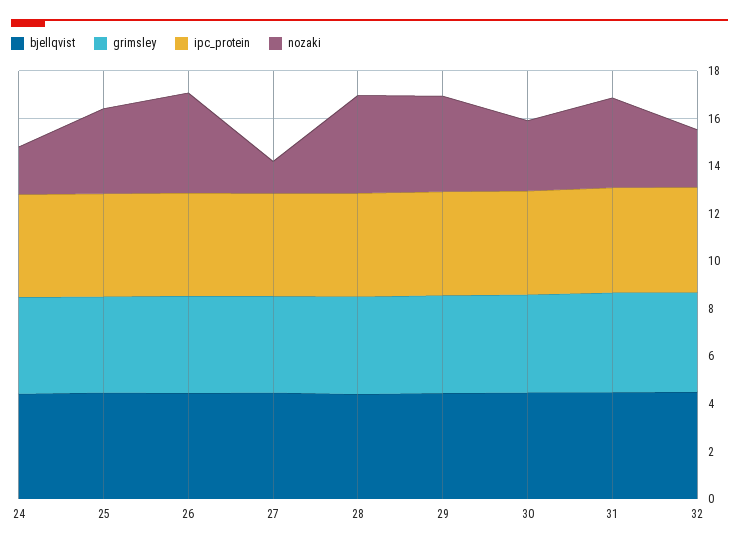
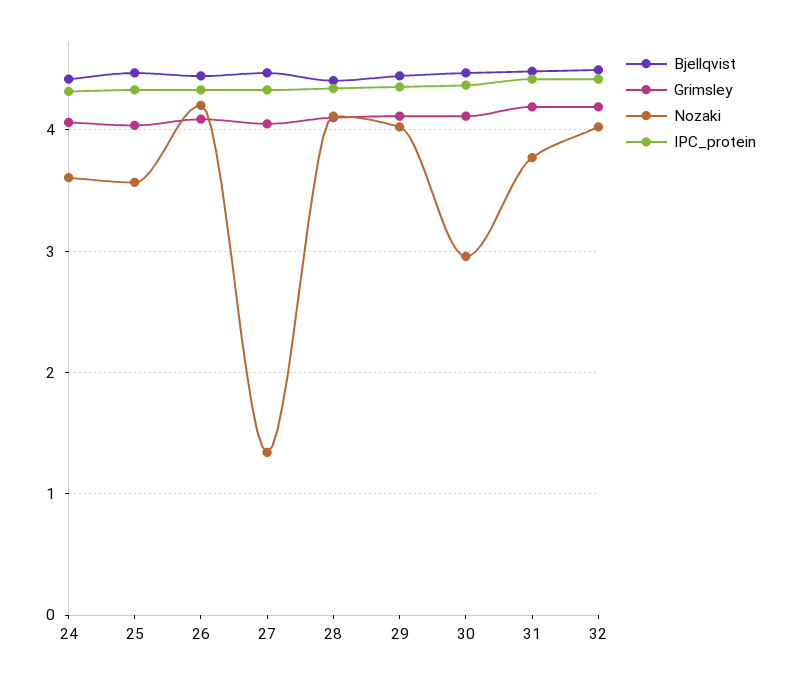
  {
    "bjellqvist": {
      "24": 4.4,
      "25": 4.5,
      "26": 4.4,
      "27": 4.5,
      "28": 4.4,
      "29": 4.4,
      "30": 4.5,
      "31": 4.5,
      "32": 4.5
    },
    "grimsley": {
      "24": 4.1,
      "25": 4,
      "26": 4.1,
      "27": 4.1,
      "28": 4.1,
      "29": 4.1,
      "30": 4.1,
      "31": 4.2,
      "32": 4.2
    },
    "ipc_protein": {
      "24": 4.3,
      "25": 4.3,
      "26": 4.3,
      "27": 4.3,
      "28": 4.3,
      "29": 4.4,
      "30": 4.4,
      "31": 4.4,
      "32": 4.4
    },
    "nozaki": {
-     "24": 2,
+     "24": 3.6,
      "25": 3.6,
      "26": 4.2,
      "27": 1.3,
      "28": 4.1,
      "29": 4,
      "30": 3,
      "31": 3.8,
-     "32": 2.5
+     "32": 4
    }
  }

